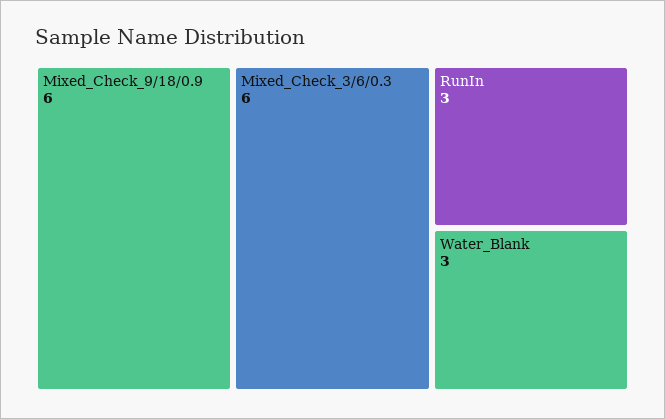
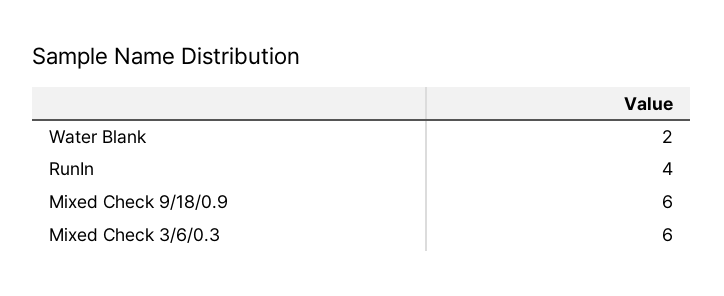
  {
    "Mixed_Check_9/18/0.9": 6,
    "Mixed_Check_3/6/0.3": 6,
-   "RunIn": 3,
+   "RunIn": 4,
-   "Water_Blank": 3
+   "Water_Blank": 2
  }

